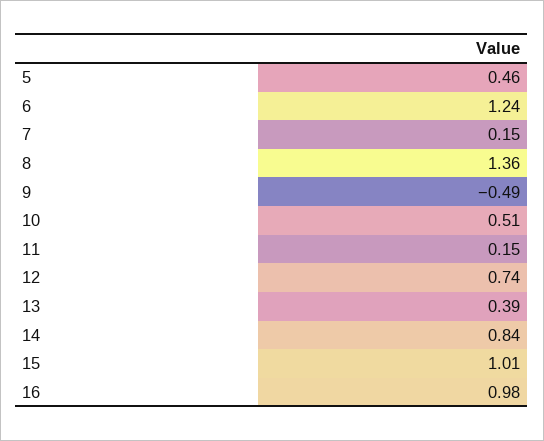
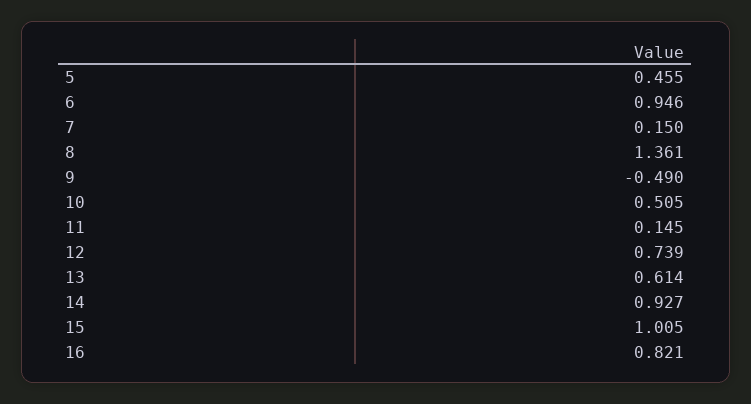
  {
    "5": 0.455,
-   "6": 1.24,
+   "6": 0.946,
    "7": 0.15,
    "8": 1.361,
    "9": -0.49,
    "10": 0.505,
    "11": 0.145,
    "12": 0.739,
-   "13": 0.39,
+   "13": 0.614,
-   "14": 0.84,
+   "14": 0.927,
    "15": 1.005,
-   "16": 0.98
+   "16": 0.821
  }

